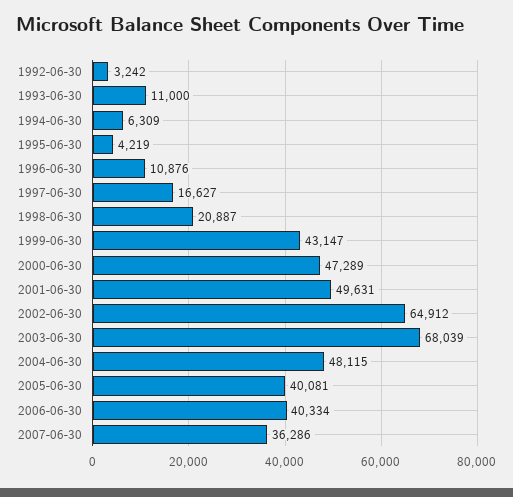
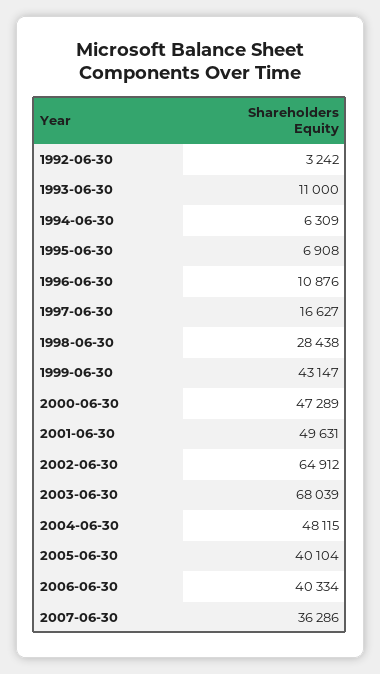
  {
    "1992-06-30": 3242,
    "1993-06-30": 11000,
    "1994-06-30": 6309,
-   "1995-06-30": 4219,
+   "1995-06-30": 6908,
    "1996-06-30": 10876,
    "1997-06-30": 16627,
-   "1998-06-30": 20887,
+   "1998-06-30": 28438,
    "1999-06-30": 43147,
    "2000-06-30": 47289,
    "2001-06-30": 49631,
    "2002-06-30": 64912,
    "2003-06-30": 68039,
    "2004-06-30": 48115,
-   "2005-06-30": 40081,
+   "2005-06-30": 40104,
    "2006-06-30": 40334,
    "2007-06-30": 36286
  }

